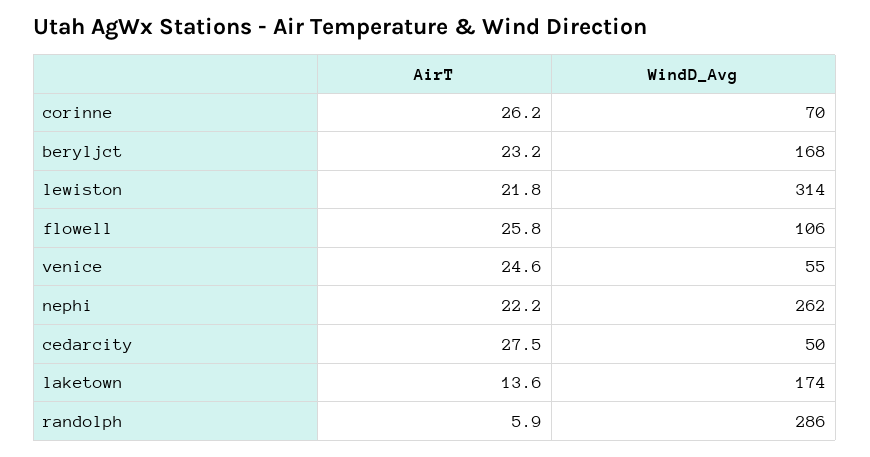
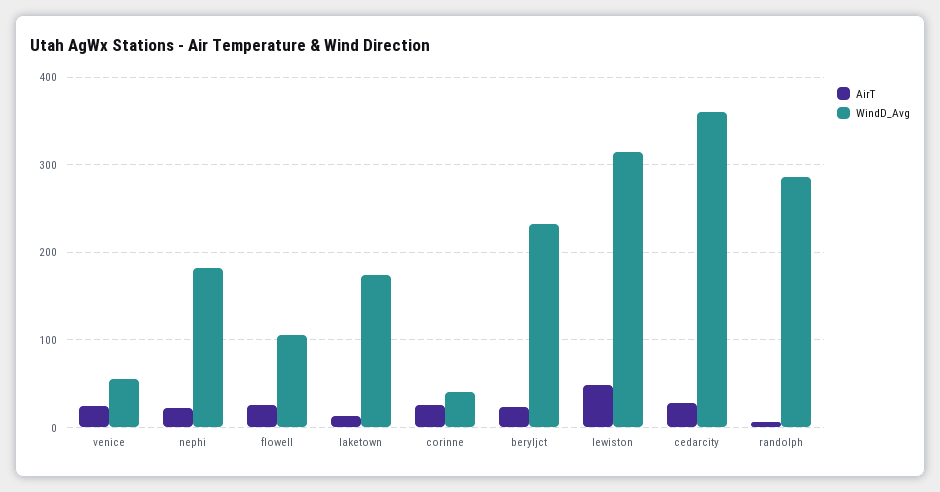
  {
    "AirT": {
      "corinne": 26.2,
      "beryljct": 23.2,
-     "lewiston": 21.8,
+     "lewiston": 50,
      "flowell": 25.8,
      "venice": 24.6,
      "nephi": 22.2,
      "cedarcity": 27.5,
      "laketown": 13.6,
      "randolph": 5.9
    },
    "WindD_Avg": {
-     "corinne": 70,
+     "corinne": 40,
-     "beryljct": 168,
+     "beryljct": 230,
      "lewiston": 314,
      "flowell": 106,
      "venice": 55,
-     "nephi": 262,
+     "nephi": 180,
-     "cedarcity": 50,
+     "cedarcity": 360,
      "laketown": 174,
      "randolph": 286
    }
  }

